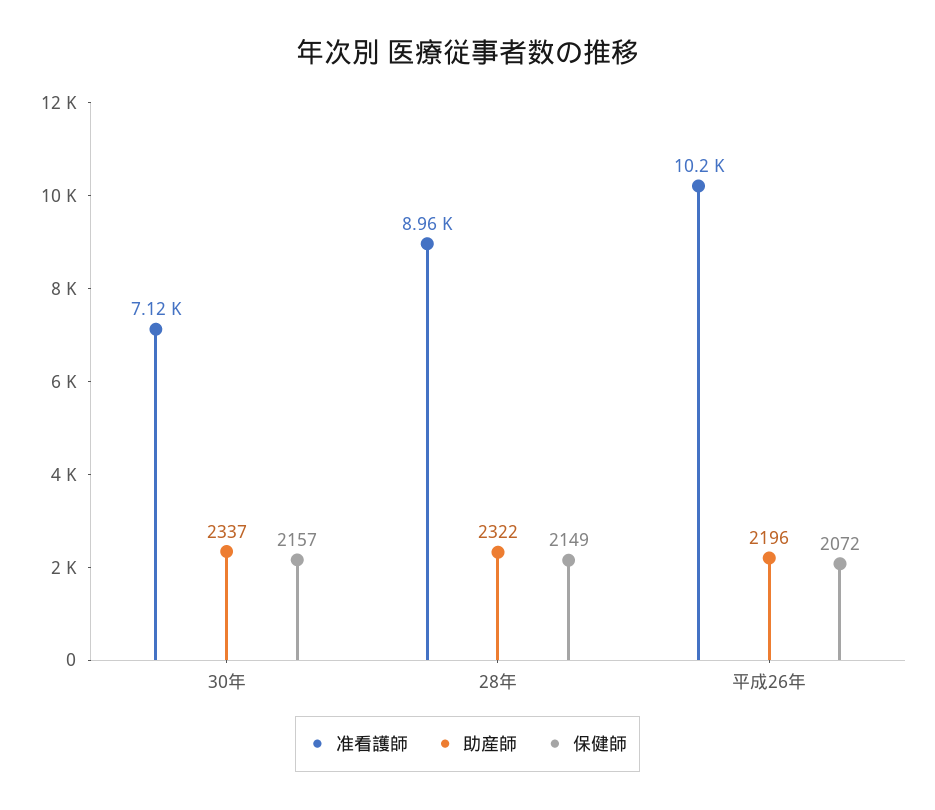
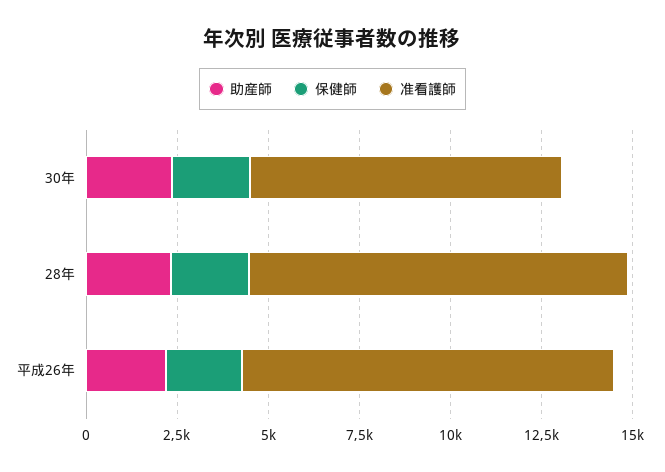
  {
    "准看護師": {
-     "30年": 7120,
+     "30年": 8500,
-     "28年": 8960,
+     "28年": 10500,
      "平成26年": 10200
    },
    "助産師": {
      "30年": 2337,
      "28年": 2322,
      "平成26年": 2196
    },
    "保健師": {
      "30年": 2157,
      "28年": 2149,
      "平成26年": 2072
    }
  }

